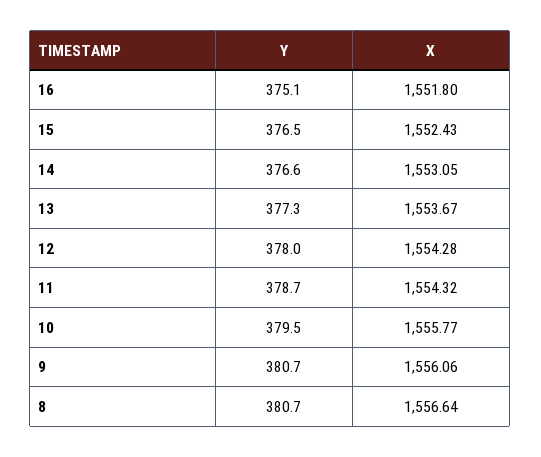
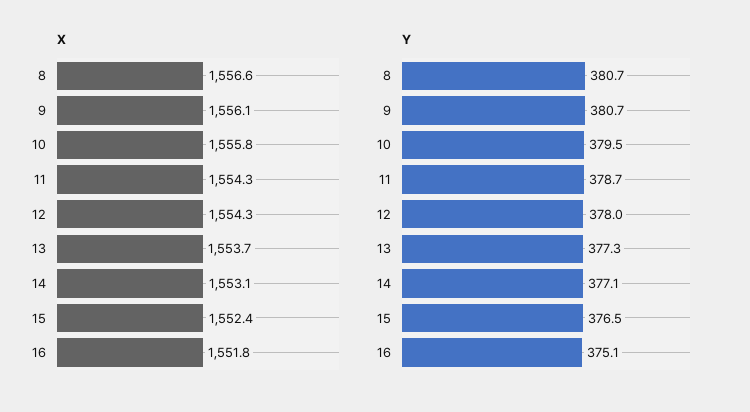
  {
    "Y": {
      "16": 375.1,
      "15": 376.5,
-     "14": 376.6,
+     "14": 377.1,
      "13": 377.3,
      "12": 378,
      "11": 378.7,
      "10": 379.5,
      "9": 380.7,
      "8": 380.7
    },
    "X": {
      "16": 1551.8,
      "15": 1552.43,
      "14": 1553.05,
      "13": 1553.67,
      "12": 1554.28,
      "11": 1554.32,
      "10": 1555.77,
      "9": 1556.06,
      "8": 1556.64
    }
  }

